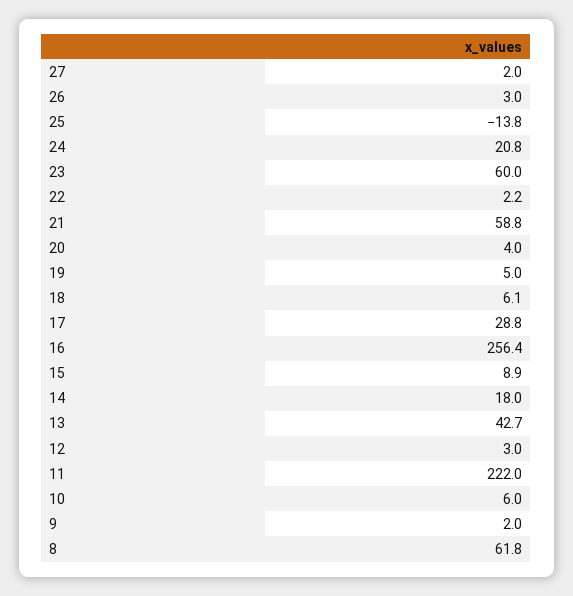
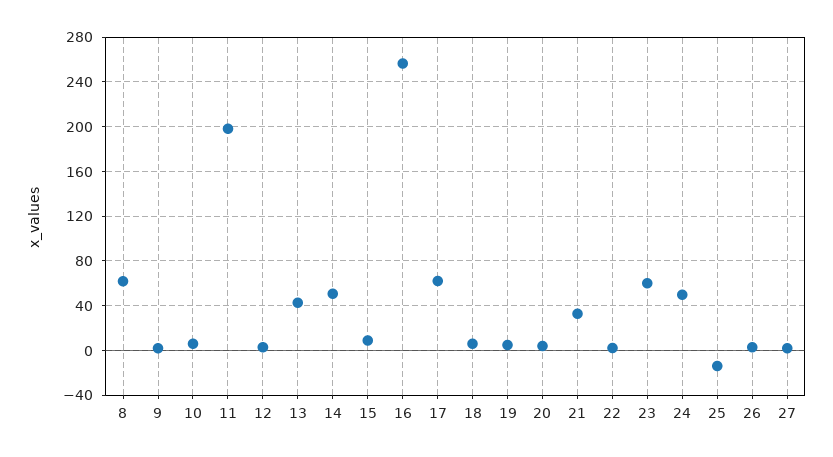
  {
    "27": 2,
    "26": 3,
    "25": -13.8,
-   "24": 20.8,
+   "24": 50,
    "23": 60,
    "22": 2.2,
-   "21": 58.8,
+   "21": 30,
    "20": 4,
    "19": 5,
    "18": 6.1,
-   "17": 28.8,
+   "17": 60,
    "16": 256.4,
    "15": 8.9,
-   "14": 18,
+   "14": 50,
    "13": 42.7,
    "12": 3,
-   "11": 222,
+   "11": 200,
    "10": 6,
    "9": 2,
    "8": 61.8
  }

